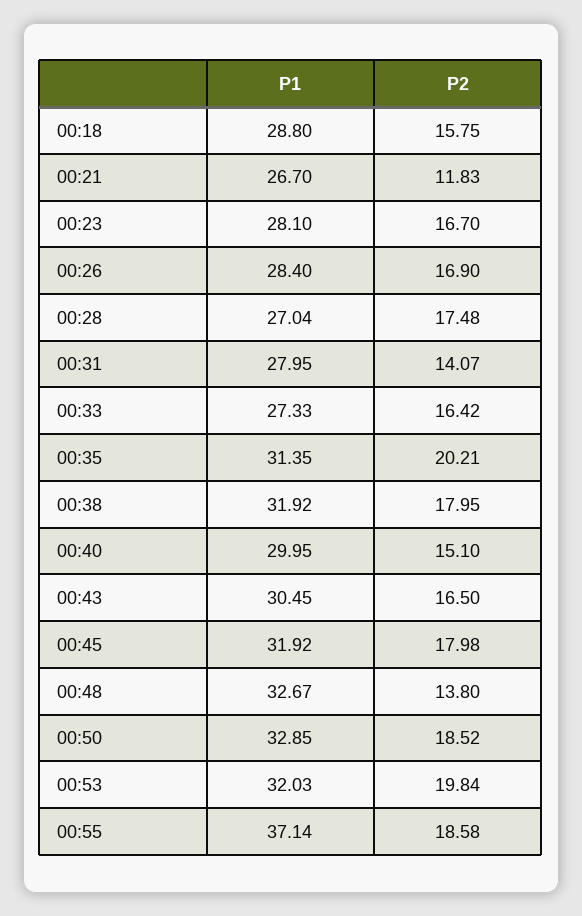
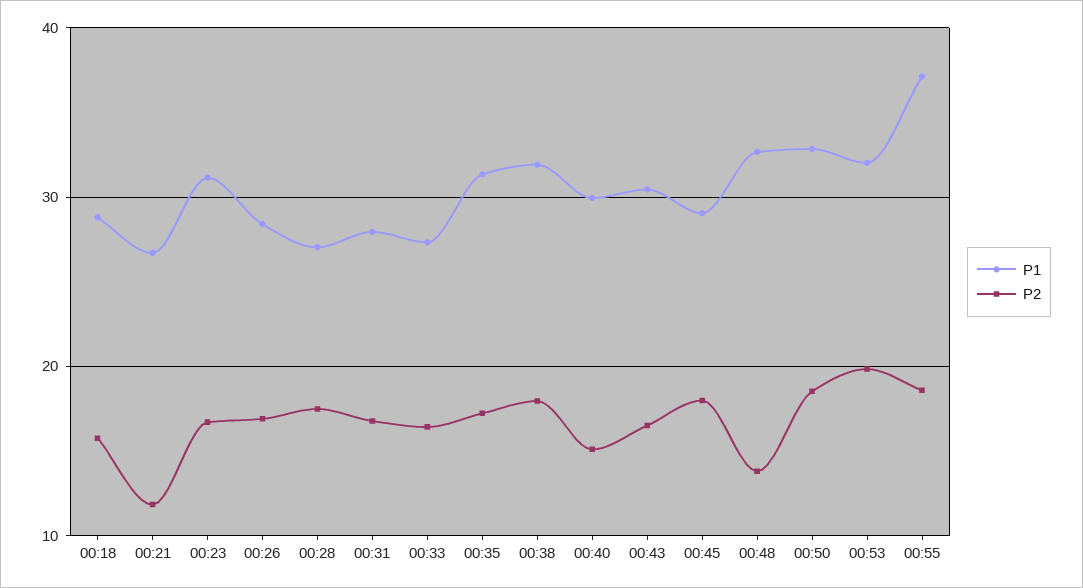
  {
    "P1": {
      "00:18": 28.8,
      "00:21": 26.7,
-     "00:23": 28.1,
+     "00:23": 31,
      "00:26": 28.4,
      "00:28": 27.04,
      "00:31": 27.95,
      "00:33": 27.33,
      "00:35": 31.35,
      "00:38": 31.92,
      "00:40": 29.95,
      "00:43": 30.45,
-     "00:45": 31.92,
+     "00:45": 29,
      "00:48": 32.67,
      "00:50": 32.85,
      "00:53": 32.03,
      "00:55": 37.14
    },
    "P2": {
      "00:18": 15.75,
      "00:21": 11.83,
      "00:23": 16.7,
      "00:26": 16.9,
      "00:28": 17.48,
-     "00:31": 14.07,
+     "00:31": 17,
      "00:33": 16.42,
-     "00:35": 20.21,
+     "00:35": 17,
      "00:38": 17.95,
      "00:40": 15.1,
      "00:43": 16.5,
      "00:45": 17.98,
      "00:48": 13.8,
      "00:50": 18.52,
      "00:53": 19.84,
      "00:55": 18.58
    }
  }

